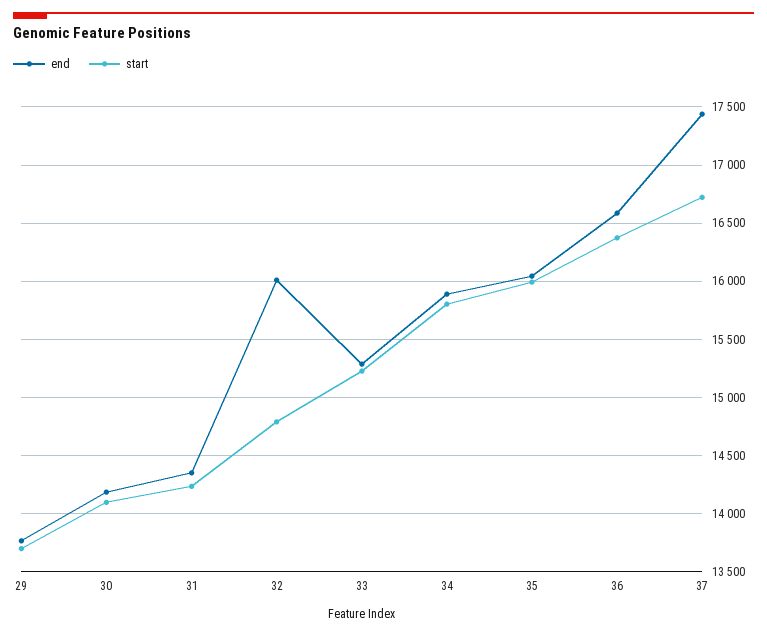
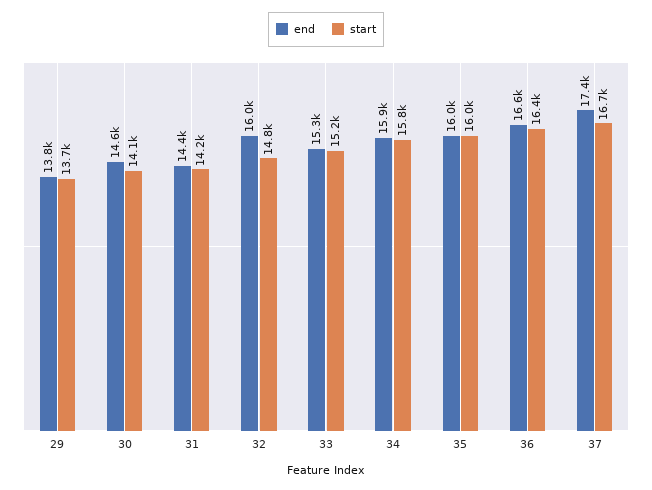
  {
    "end": {
      "29": 13800,
-     "30": 14200,
+     "30": 14600,
      "31": 14400,
      "32": 16000,
      "33": 15300,
      "34": 15900,
      "35": 16000,
      "36": 16600,
      "37": 17400
    },
    "start": {
      "29": 13700,
      "30": 14100,
      "31": 14200,
      "32": 14800,
      "33": 15200,
      "34": 15800,
      "35": 16000,
      "36": 16400,
      "37": 16700
    }
  }

